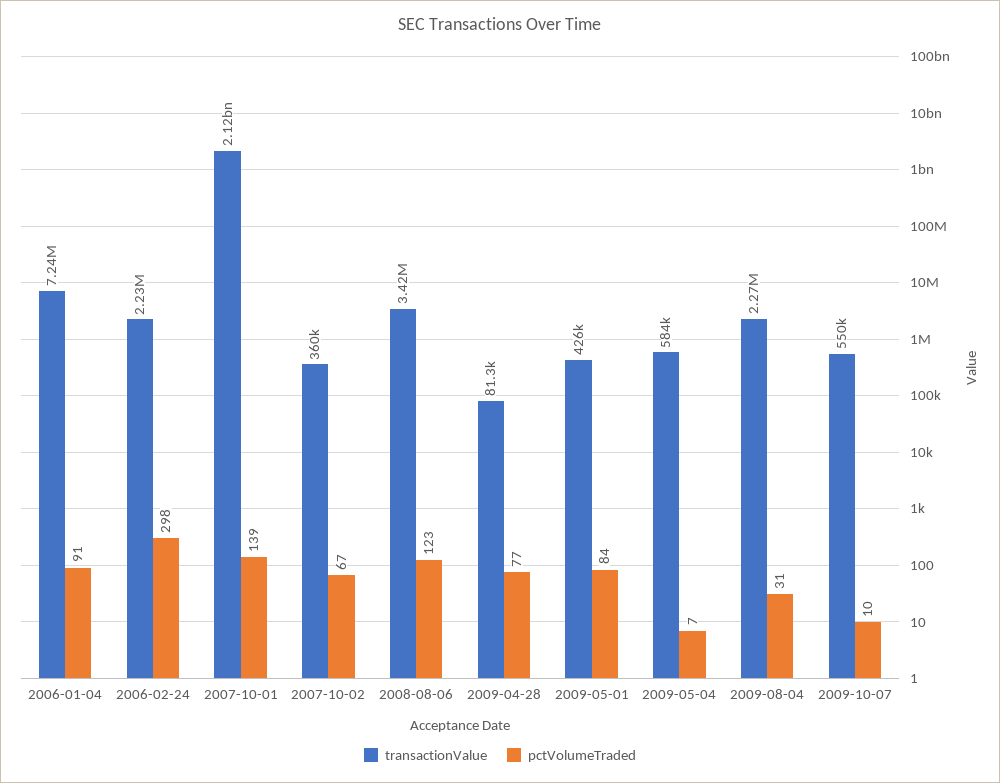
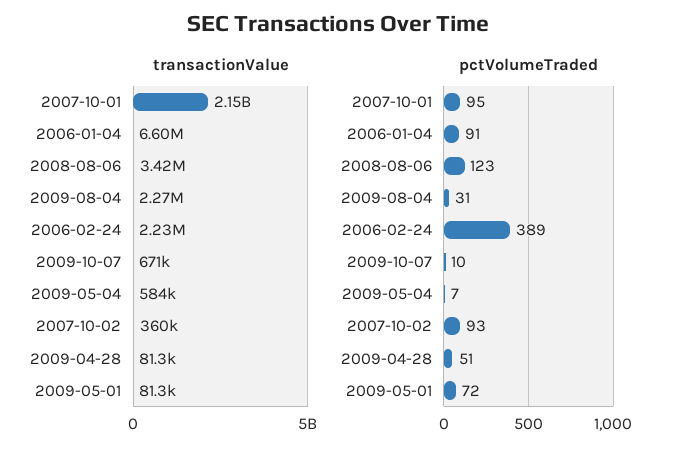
  {
    "transactionValue": {
-     "2006-01-04": 7240000,
+     "2006-01-04": 6600000,
      "2006-02-24": 2230000,
-     "2007-10-01": 2120000000,
+     "2007-10-01": 2150000000,
      "2007-10-02": 360000,
      "2008-08-06": 3420000,
      "2009-04-28": 81300,
-     "2009-05-01": 426000,
+     "2009-05-01": 81300,
      "2009-05-04": 584000,
      "2009-08-04": 2270000,
-     "2009-10-07": 550000
+     "2009-10-07": 671000
    },
    "pctVolumeTraded": {
      "2006-01-04": 91,
-     "2006-02-24": 298,
+     "2006-02-24": 389,
-     "2007-10-01": 139,
+     "2007-10-01": 95,
-     "2007-10-02": 67,
+     "2007-10-02": 93,
      "2008-08-06": 123,
-     "2009-04-28": 77,
+     "2009-04-28": 51,
-     "2009-05-01": 84,
+     "2009-05-01": 72,
      "2009-05-04": 7,
      "2009-08-04": 31,
      "2009-10-07": 10
    }
  }

